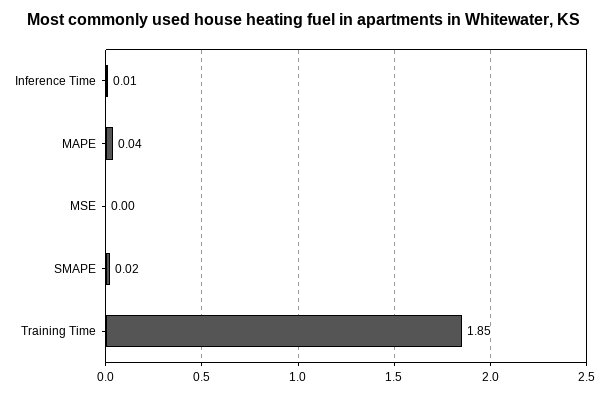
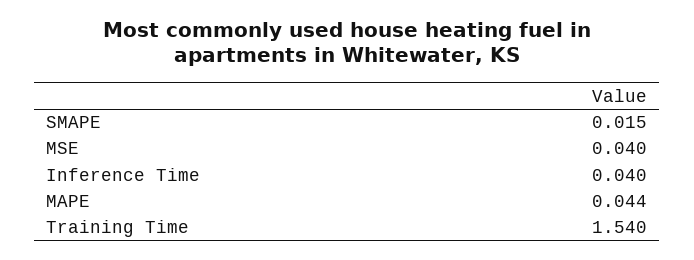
  {
-   "Inference Time": 0.01,
+   "Inference Time": 0.04,
    "MAPE": 0.044,
-   "MSE": 0,
+   "MSE": 0.04,
    "SMAPE": 0.015,
-   "Training Time": 1.85
+   "Training Time": 1.54
  }

